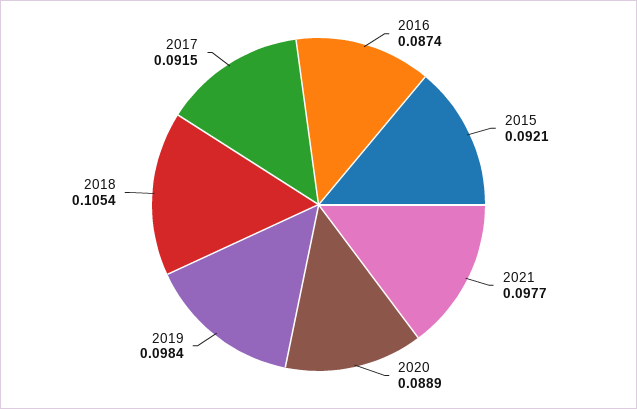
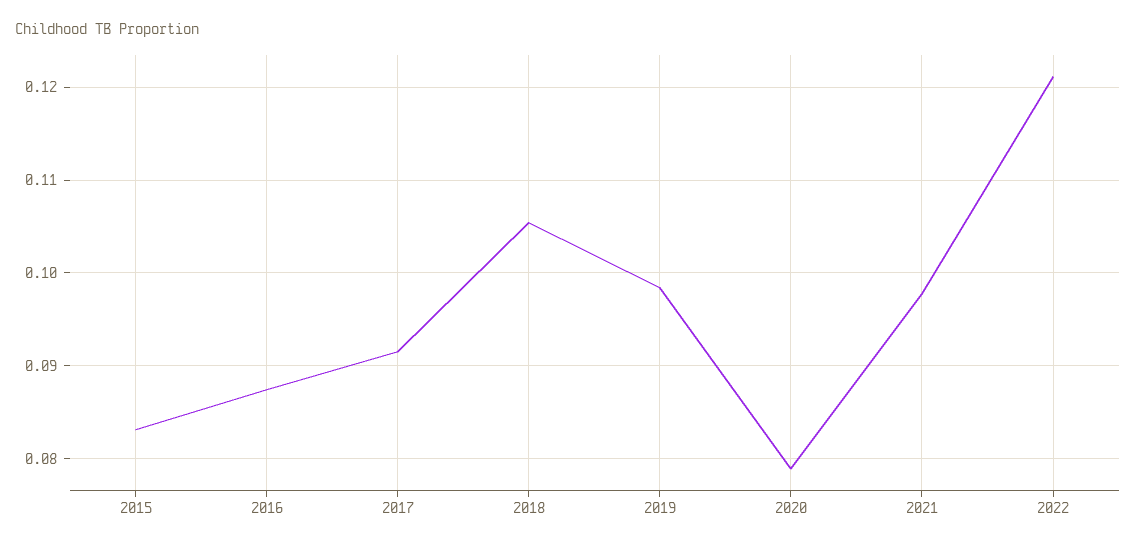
  {
    "2016": 0.0874,
-   "2015": 0.0921,
+   "2015": 0.083,
    "2021": 0.0977,
-   "2020": 0.0889,
+   "2020": 0.079,
    "2019": 0.0984,
    "2018": 0.1054,
-   "2017": 0.0915
+   "2017": 0.0915,
+   "2022": 0.121
  }

